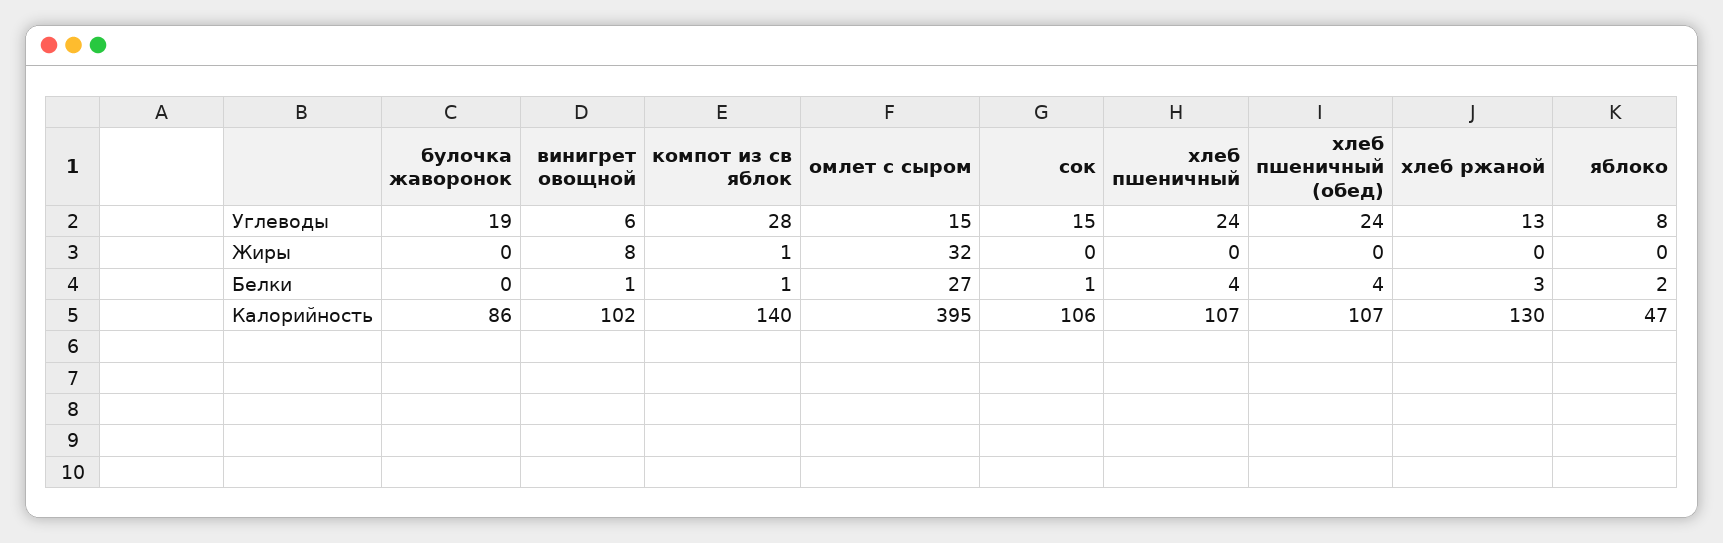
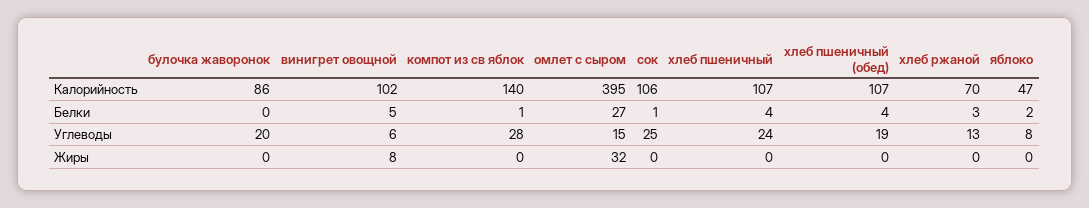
  {
    "булочка жаворонок": {
-     "Углеводы": 19,
+     "Углеводы": 20,
      "Жиры": 0,
      "Белки": 0,
      "Калорийность": 86
    },
    "винигрет овощной": {
      "Углеводы": 6,
      "Жиры": 8,
-     "Белки": 1,
+     "Белки": 5,
      "Калорийность": 102
    },
    "компот из св яблок": {
      "Углеводы": 28,
-     "Жиры": 1,
+     "Жиры": 0,
      "Белки": 1,
      "Калорийность": 140
    },
    "омлет с сыром": {
      "Углеводы": 15,
      "Жиры": 32,
      "Белки": 27,
      "Калорийность": 395
    },
    "сок": {
-     "Углеводы": 15,
+     "Углеводы": 25,
      "Жиры": 0,
      "Белки": 1,
      "Калорийность": 106
    },
    "хлеб пшеничный": {
      "Углеводы": 24,
      "Жиры": 0,
      "Белки": 4,
      "Калорийность": 107
    },
    "хлеб пшеничный (обед)": {
-     "Углеводы": 24,
+     "Углеводы": 19,
      "Жиры": 0,
      "Белки": 4,
      "Калорийность": 107
    },
    "хлеб ржаной": {
      "Углеводы": 13,
      "Жиры": 0,
      "Белки": 3,
-     "Калорийность": 130
+     "Калорийность": 70
    },
    "яблоко": {
      "Углеводы": 8,
      "Жиры": 0,
      "Белки": 2,
      "Калорийность": 47
    }
  }

